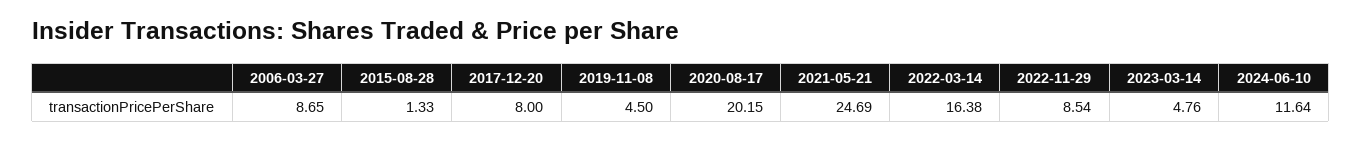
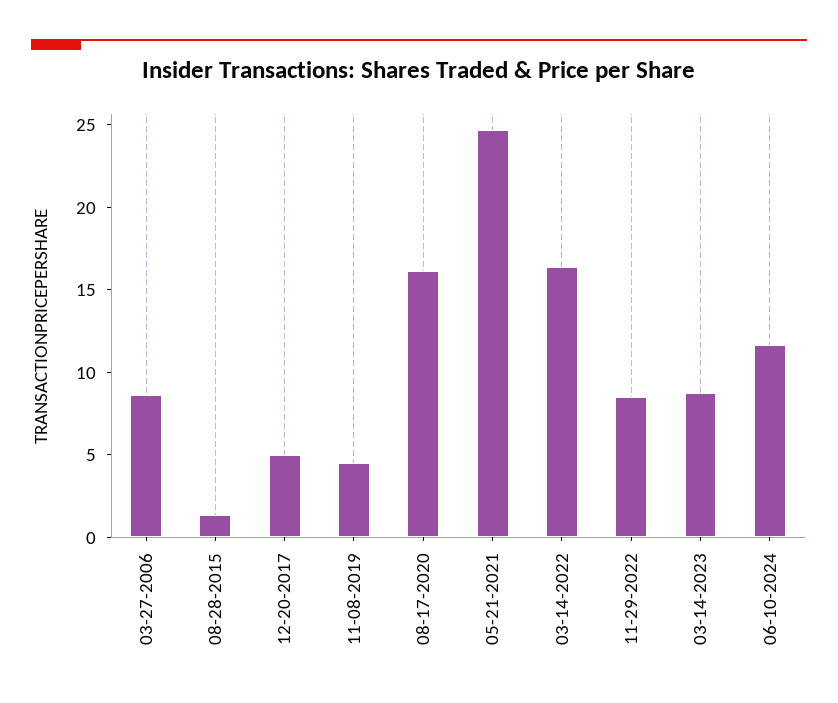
  {
    "2006-03-27": 8.65,
    "2015-08-28": 1.33,
-   "2017-12-20": 8,
+   "2017-12-20": 5,
    "2019-11-08": 4.5,
-   "2020-08-17": 20.15,
+   "2020-08-17": 16,
    "2021-05-21": 24.69,
    "2022-03-14": 16.38,
    "2022-11-29": 8.54,
-   "2023-03-14": 4.76,
+   "2023-03-14": 9,
    "2024-06-10": 11.64
  }

